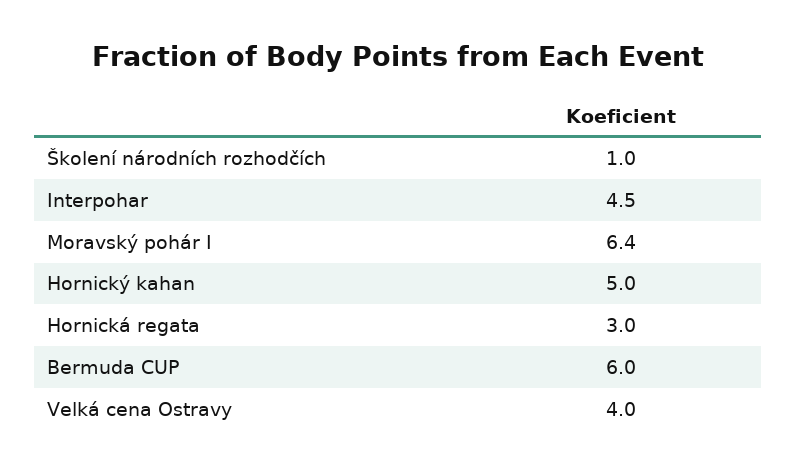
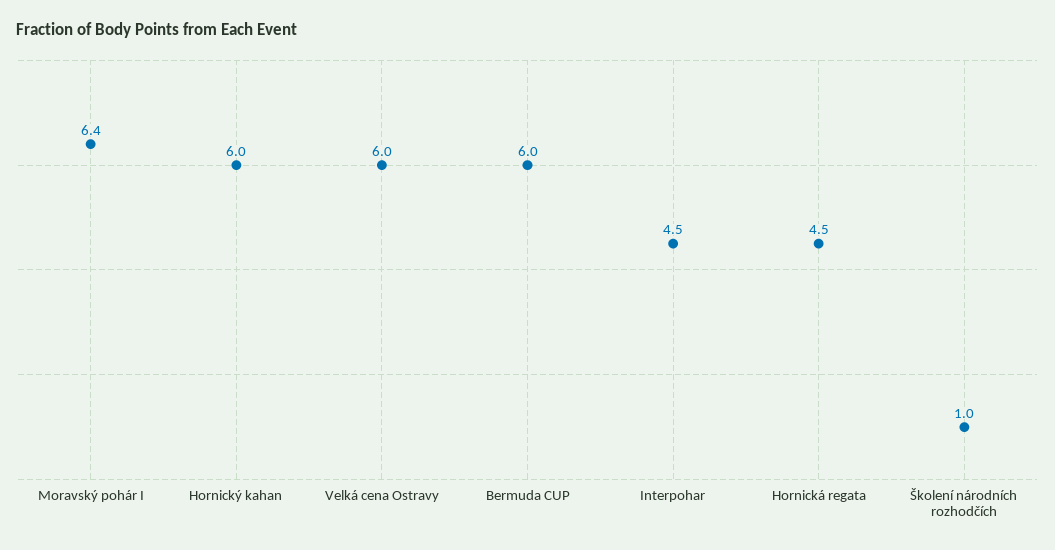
  {
    "Školení národních rozhodčích": 1,
    "Interpohar": 4.5,
    "Moravský pohár I": 6.4,
-   "Hornický kahan": 5,
+   "Hornický kahan": 6,
-   "Hornická regata": 3,
+   "Hornická regata": 4.5,
    "Bermuda CUP": 6,
-   "Velká cena Ostravy": 4
+   "Velká cena Ostravy": 6
  }

